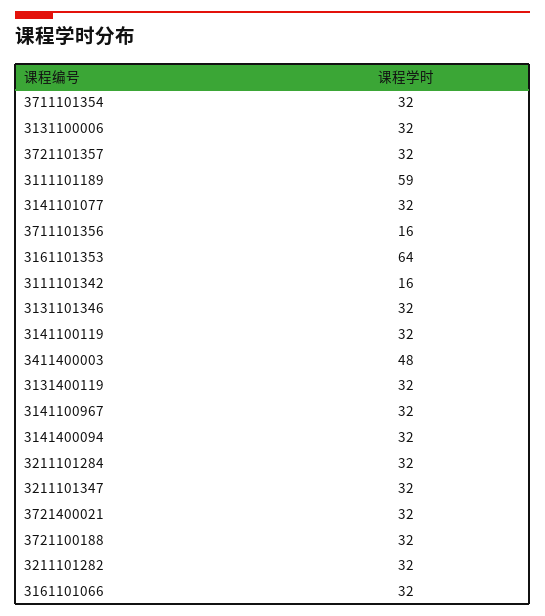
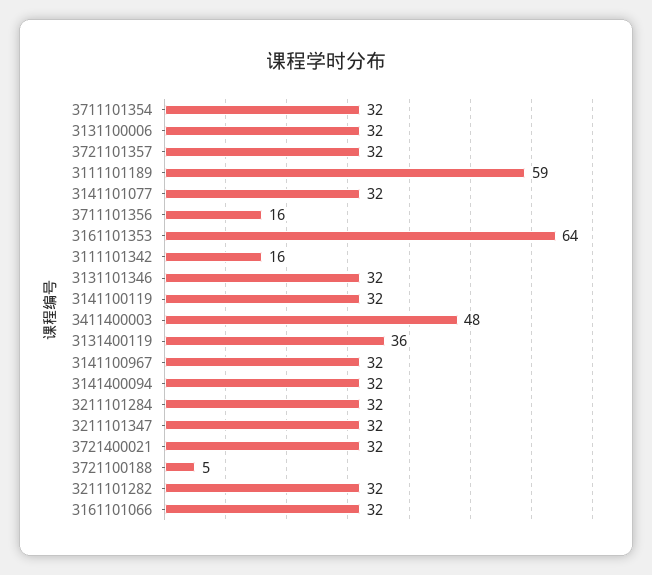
  {
    "3711101354": 32,
    "3131100006": 32,
    "3721101357": 32,
    "3111101189": 59,
    "3141101077": 32,
    "3711101356": 16,
    "3161101353": 64,
    "3111101342": 16,
    "3131101346": 32,
    "3141100119": 32,
    "3411400003": 48,
-   "3131400119": 32,
+   "3131400119": 36,
    "3141100967": 32,
    "3141400094": 32,
    "3211101284": 32,
    "3211101347": 32,
    "3721400021": 32,
-   "3721100188": 32,
+   "3721100188": 5,
    "3211101282": 32,
    "3161101066": 32
  }

